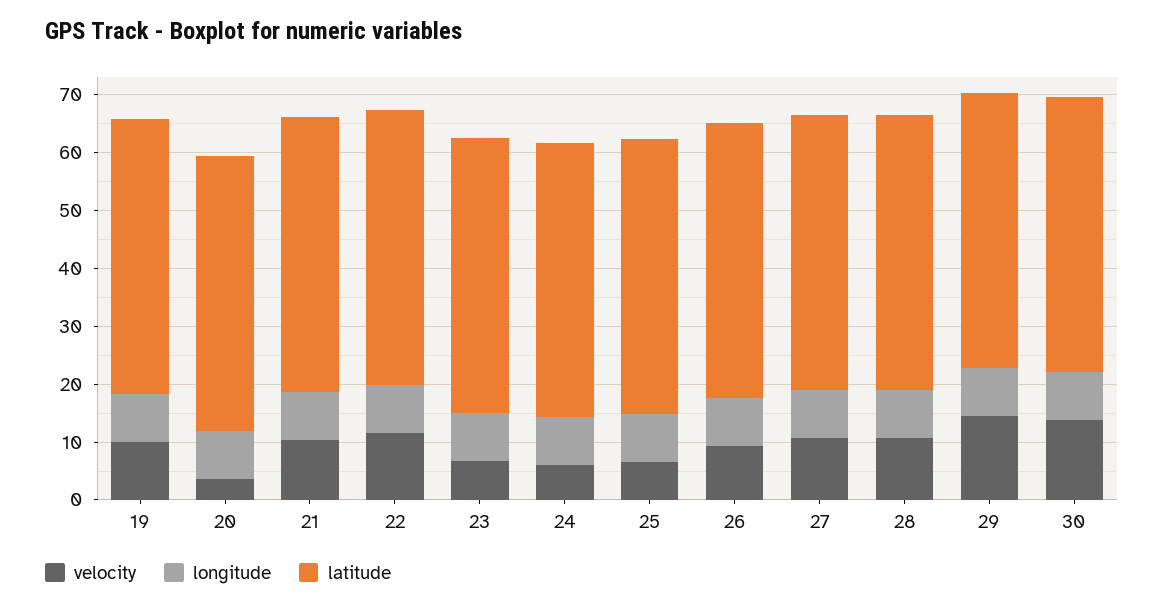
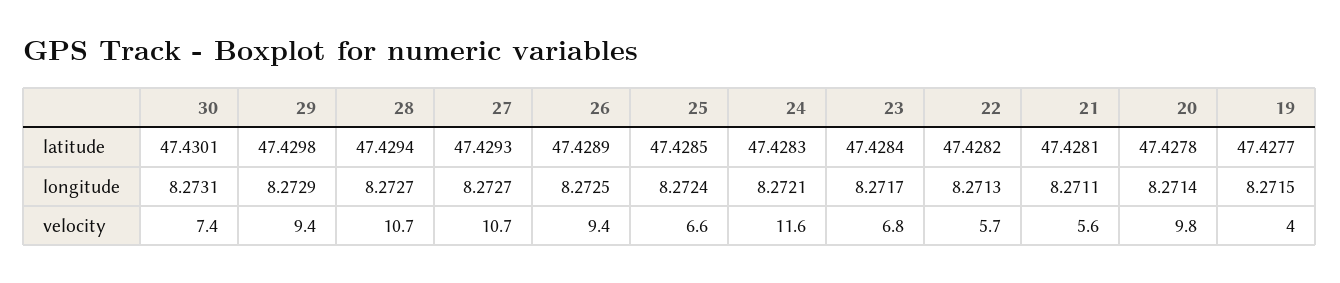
  {
    "velocity": {
-     "19": 10,
+     "19": 4,
-     "20": 4,
+     "20": 9.8,
-     "21": 10,
+     "21": 5.6,
-     "22": 12,
+     "22": 5.7,
      "23": 6.8,
-     "24": 6,
+     "24": 11.6,
      "25": 6.6,
      "26": 9.4,
      "27": 10.7,
      "28": 10.7,
-     "29": 14,
+     "29": 9.4,
-     "30": 14
+     "30": 7.4
    },
    "longitude": {
      "19": 8.2715,
      "20": 8.2714,
      "21": 8.2711,
      "22": 8.2713,
      "23": 8.2717,
      "24": 8.2721,
      "25": 8.2724,
      "26": 8.2725,
      "27": 8.2727,
      "28": 8.2727,
      "29": 8.2729,
      "30": 8.2731
    },
    "latitude": {
      "19": 47.4277,
      "20": 47.4278,
      "21": 47.4281,
      "22": 47.4282,
      "23": 47.4284,
      "24": 47.4283,
      "25": 47.4285,
      "26": 47.4289,
      "27": 47.4293,
      "28": 47.4294,
      "29": 47.4298,
      "30": 47.4301
    }
  }

